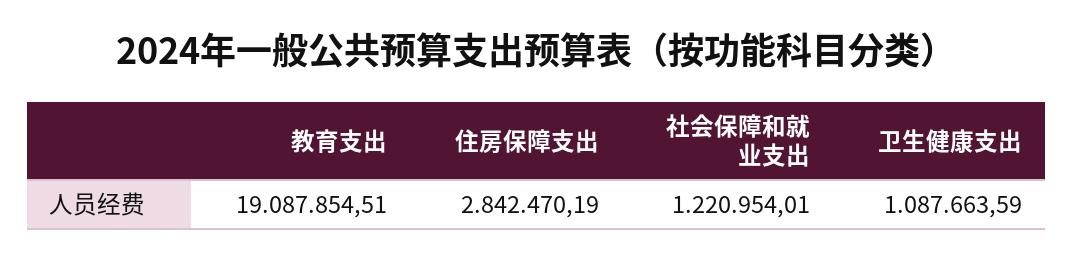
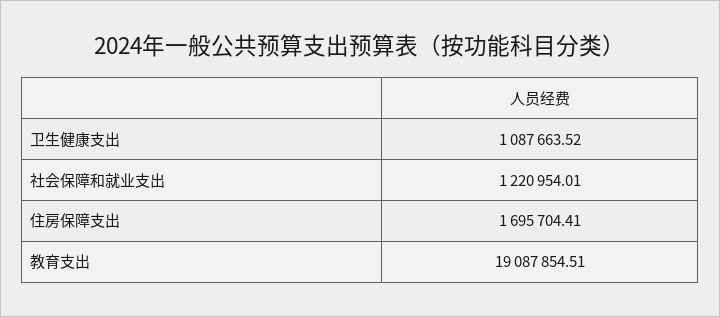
  {
    "教育支出": 19087854.51,
-   "住房保障支出": 2842470.19,
+   "住房保障支出": 1695704.41,
    "社会保障和就业支出": 1220954.01,
-   "卫生健康支出": 1087663.59
+   "卫生健康支出": 1087663.52
  }

